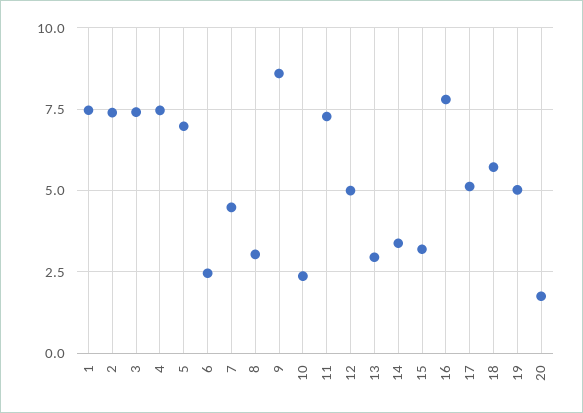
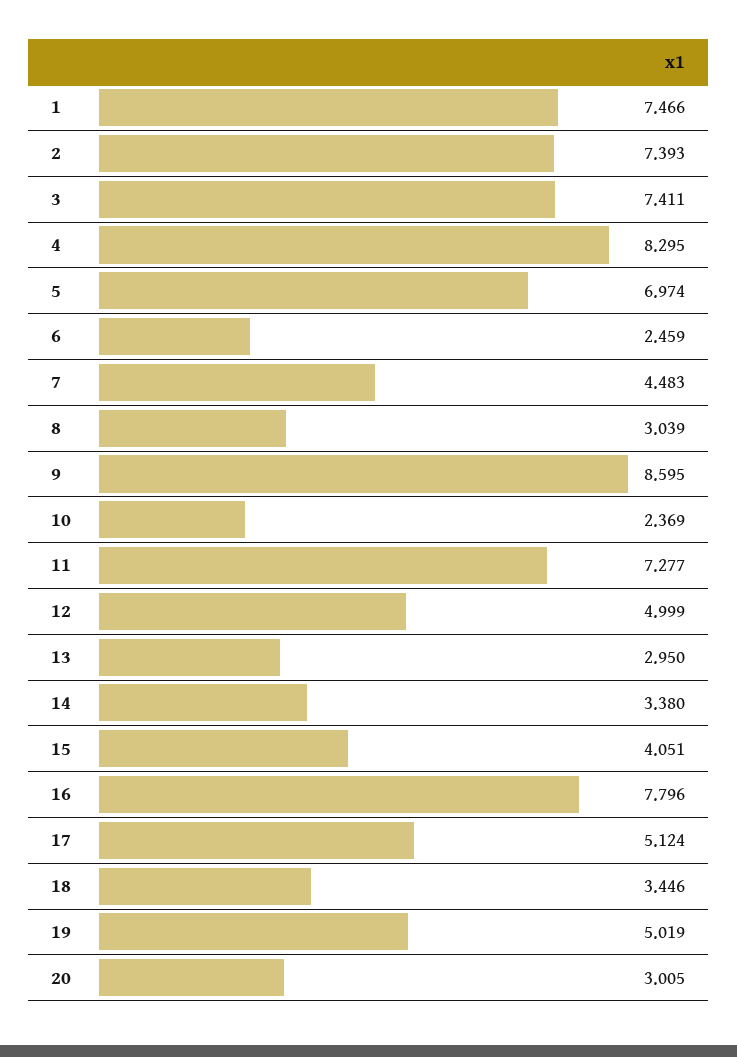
  {
    "1": 7.466,
    "2": 7.393,
    "3": 7.411,
-   "4": 7.5,
+   "4": 8.295,
    "5": 6.974,
    "6": 2.459,
    "7": 4.483,
    "8": 3.039,
    "9": 8.595,
    "10": 2.369,
    "11": 7.277,
    "12": 4.999,
    "13": 2.95,
    "14": 3.38,
-   "15": 3.25,
+   "15": 4.051,
    "16": 7.796,
    "17": 5.124,
-   "18": 5.75,
+   "18": 3.446,
    "19": 5.019,
-   "20": 1.75
+   "20": 3.005
  }

